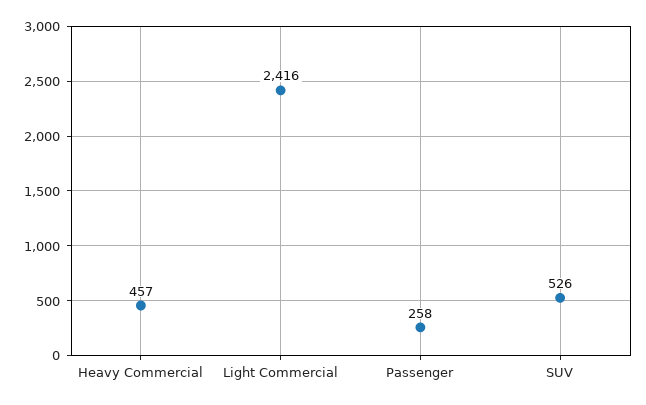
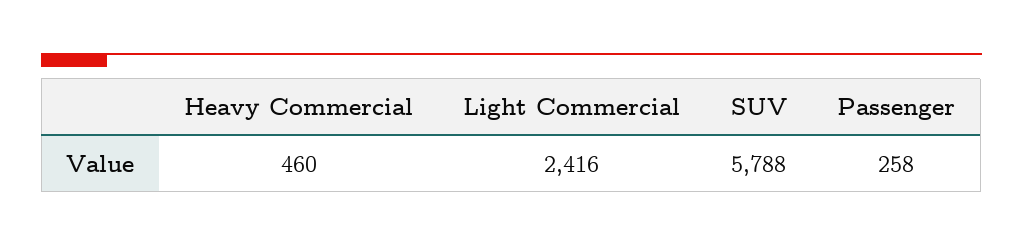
  {
-   "Heavy Commercial": 457,
+   "Heavy Commercial": 460,
    "Light Commercial": 2416,
    "Passenger": 258,
-   "SUV": 526
+   "SUV": 5788
  }

